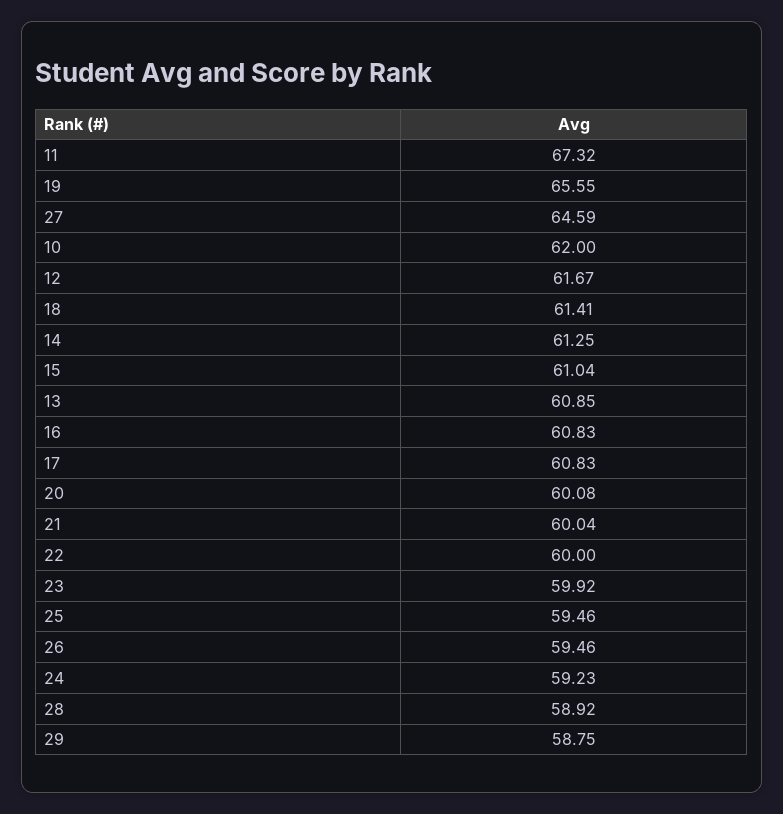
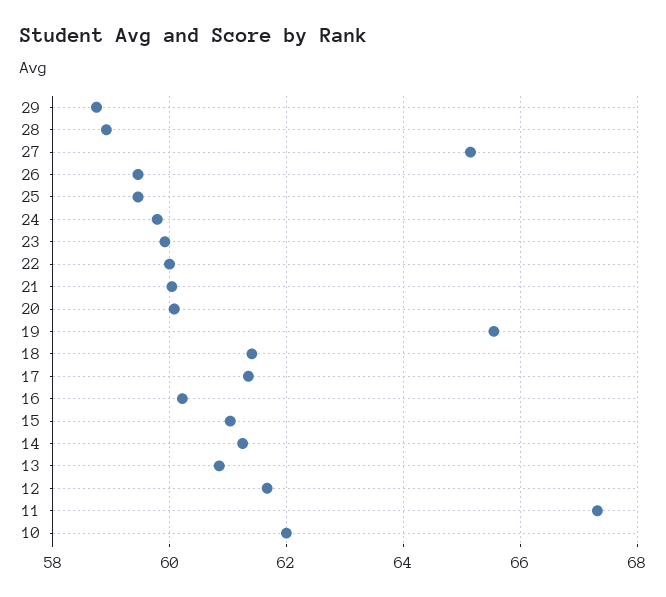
  {
    "11": 67.32,
    "19": 65.55,
-   "27": 64.59,
+   "27": 65.2,
    "10": 62,
    "12": 61.67,
    "18": 61.41,
    "14": 61.25,
    "15": 61.04,
    "13": 60.85,
-   "16": 60.83,
+   "16": 60.2,
-   "17": 60.83,
+   "17": 61.4,
    "20": 60.08,
    "21": 60.04,
    "22": 60,
    "23": 59.92,
    "25": 59.46,
    "26": 59.46,
-   "24": 59.23,
+   "24": 59.8,
    "28": 58.92,
    "29": 58.75
  }

